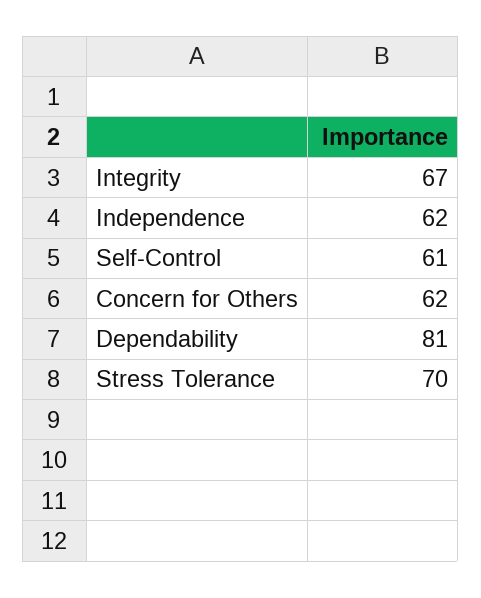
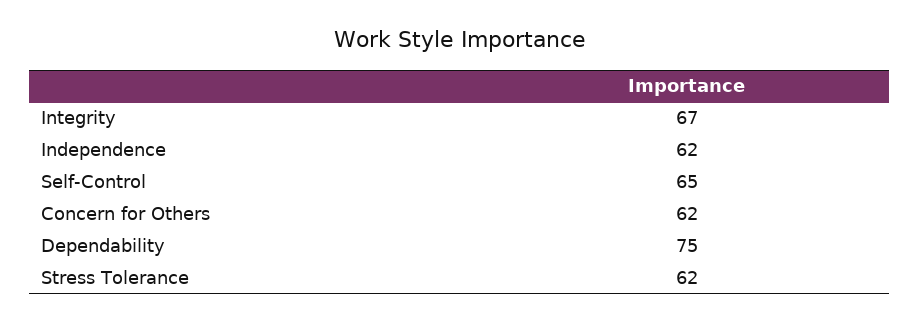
  {
    "Integrity": 67,
    "Independence": 62,
-   "Self-Control": 61,
+   "Self-Control": 65,
    "Concern for Others": 62,
-   "Dependability": 81,
+   "Dependability": 75,
-   "Stress Tolerance": 70
+   "Stress Tolerance": 62
  }

